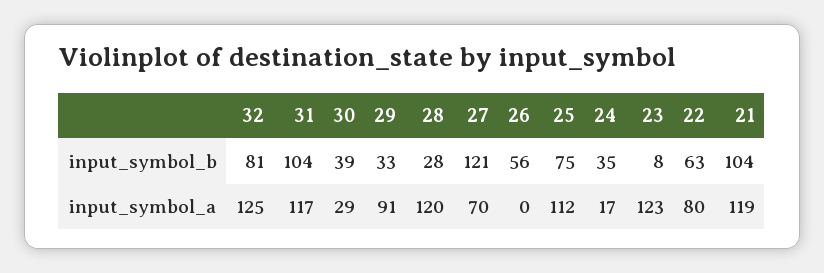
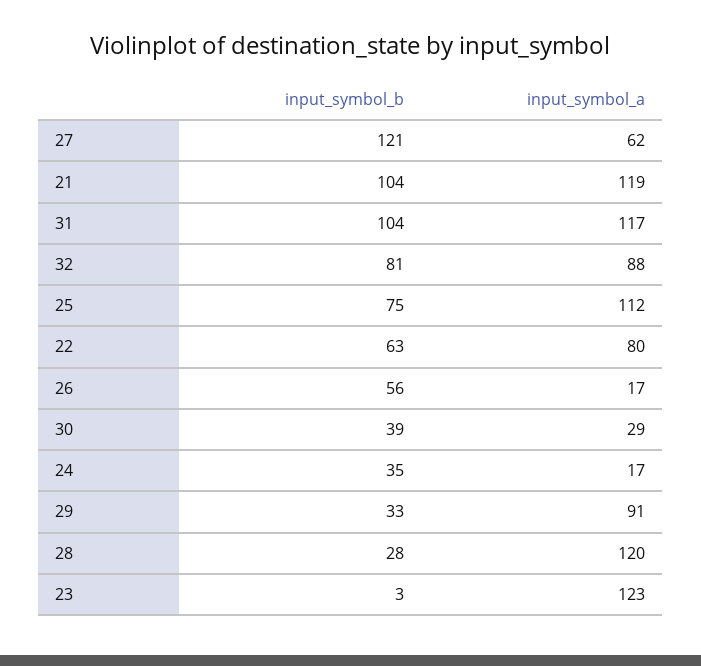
  {
    "32": {
      "input_symbol_b": 81,
-     "input_symbol_a": 125
+     "input_symbol_a": 88
    },
    "31": {
      "input_symbol_b": 104,
      "input_symbol_a": 117
    },
    "30": {
      "input_symbol_b": 39,
      "input_symbol_a": 29
    },
    "29": {
      "input_symbol_b": 33,
      "input_symbol_a": 91
    },
    "28": {
      "input_symbol_b": 28,
      "input_symbol_a": 120
    },
    "27": {
      "input_symbol_b": 121,
-     "input_symbol_a": 70
+     "input_symbol_a": 62
    },
    "26": {
      "input_symbol_b": 56,
-     "input_symbol_a": 0
+     "input_symbol_a": 17
    },
    "25": {
      "input_symbol_b": 75,
      "input_symbol_a": 112
    },
    "24": {
      "input_symbol_b": 35,
      "input_symbol_a": 17
    },
    "23": {
-     "input_symbol_b": 8,
+     "input_symbol_b": 3,
      "input_symbol_a": 123
    },
    "22": {
      "input_symbol_b": 63,
      "input_symbol_a": 80
    },
    "21": {
      "input_symbol_b": 104,
      "input_symbol_a": 119
    }
  }

